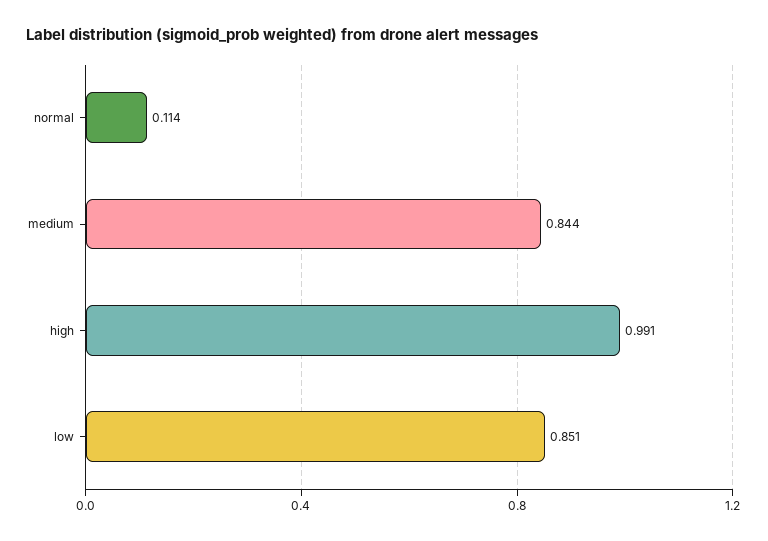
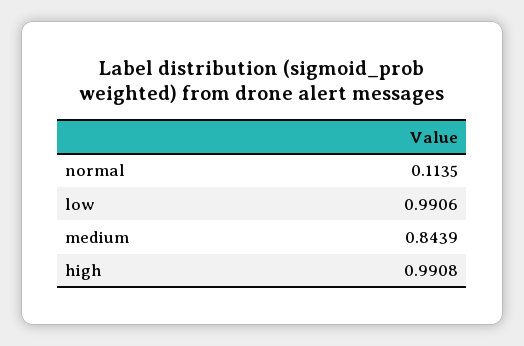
  {
    "normal": 0.1135,
    "medium": 0.8439,
    "high": 0.9908,
-   "low": 0.851
+   "low": 0.9906
  }

